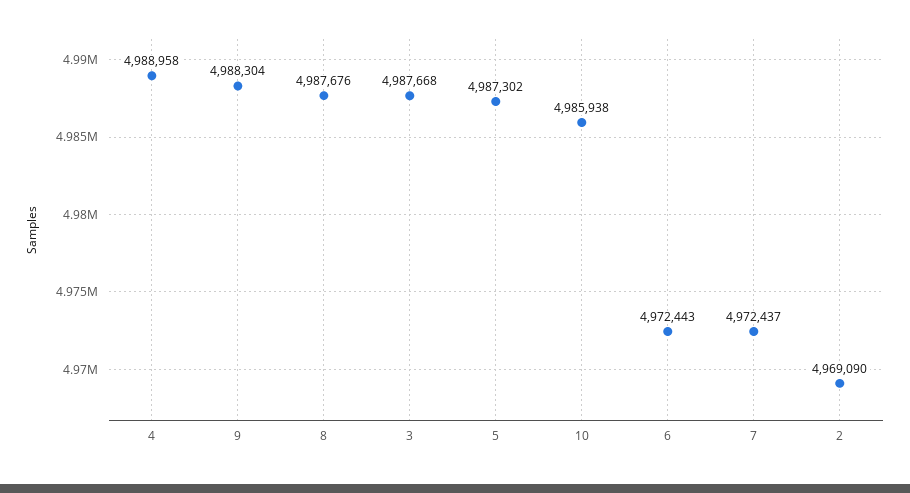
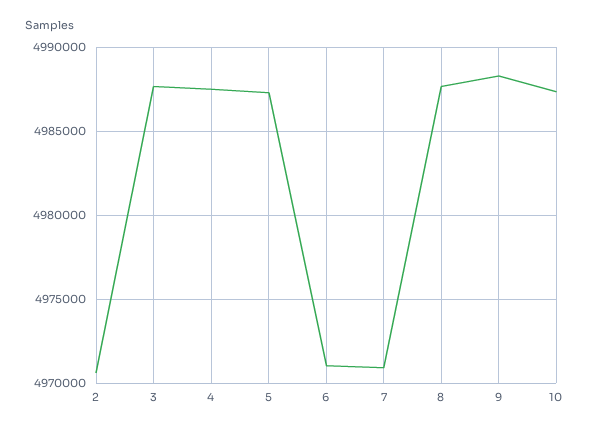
  {
-   "4": 4988958,
+   "4": 4987500,
    "9": 4988304,
    "8": 4987676,
    "3": 4987668,
    "5": 4987302,
-   "10": 4985938,
+   "10": 4987500,
-   "6": 4972443,
+   "6": 4971000,
-   "7": 4972437,
+   "7": 4971000,
-   "2": 4969090
+   "2": 4970500
  }

